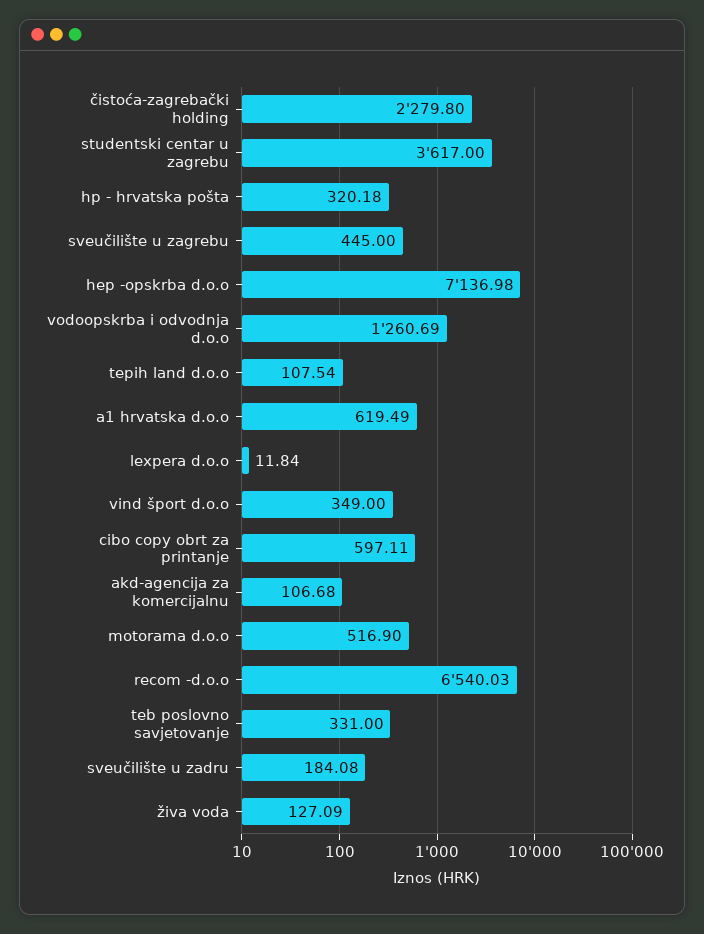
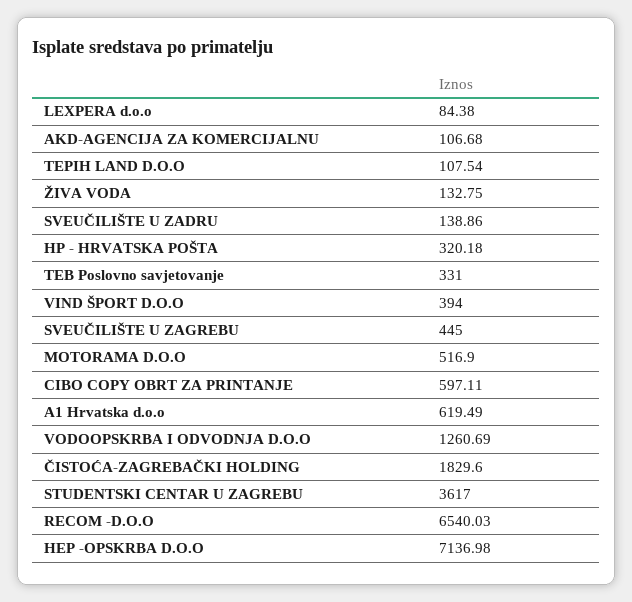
  {
-   "čistoća-zagrebački holding": 2279.8,
+   "čistoća-zagrebački holding": 1829.6,
    "studentski centar u zagrebu": 3617,
    "hp - hrvatska pošta": 320.18,
    "sveučilište u zagrebu": 445,
    "hep -opskrba d.o.o": 7136.98,
    "vodoopskrba i odvodnja d.o.o": 1260.69,
    "tepih land d.o.o": 107.54,
    "a1 hrvatska d.o.o": 619.49,
-   "lexpera d.o.o": 11.84,
+   "lexpera d.o.o": 84.38,
-   "vind šport d.o.o": 349,
+   "vind šport d.o.o": 394,
    "cibo copy obrt za printanje": 597.11,
    "akd-agencija za komercijalnu": 106.68,
    "motorama d.o.o": 516.9,
    "recom -d.o.o": 6540.03,
    "teb poslovno savjetovanje": 331,
-   "sveučilište u zadru": 184.08,
+   "sveučilište u zadru": 138.86,
-   "živa voda": 127.09
+   "živa voda": 132.75
  }

